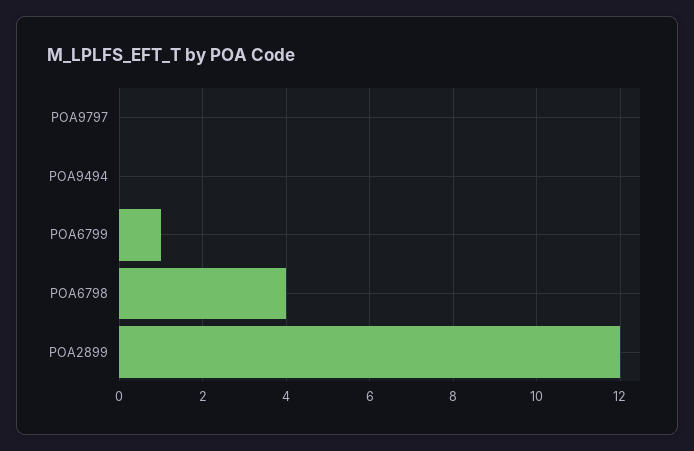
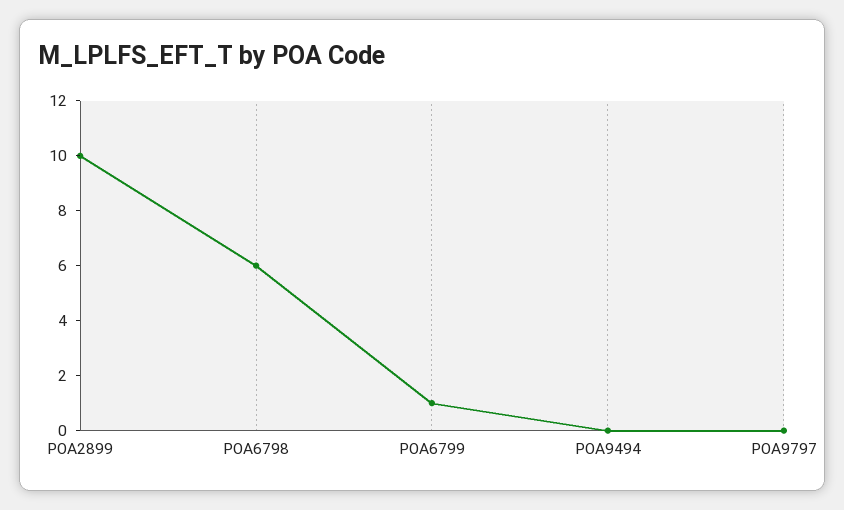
  {
    "POA9797": 0,
    "POA9494": 0,
    "POA6799": 1,
-   "POA6798": 4,
+   "POA6798": 6,
-   "POA2899": 12
+   "POA2899": 10
  }

